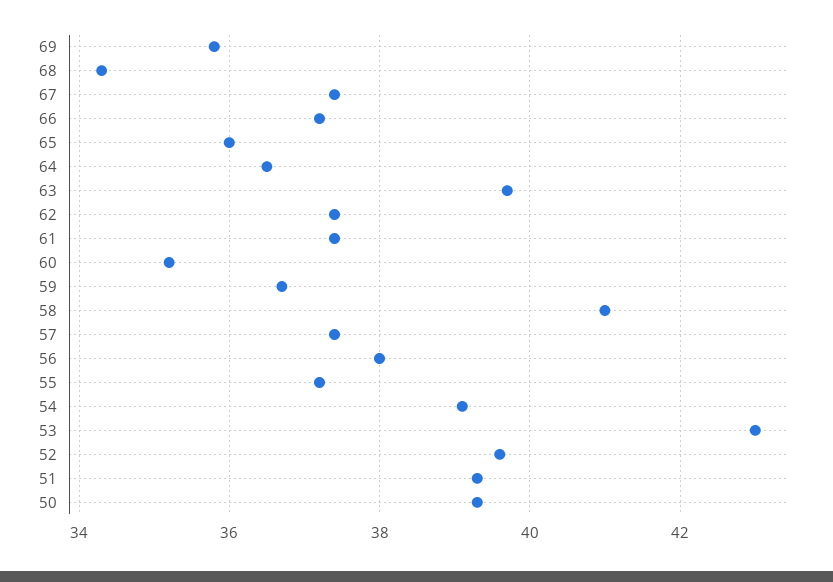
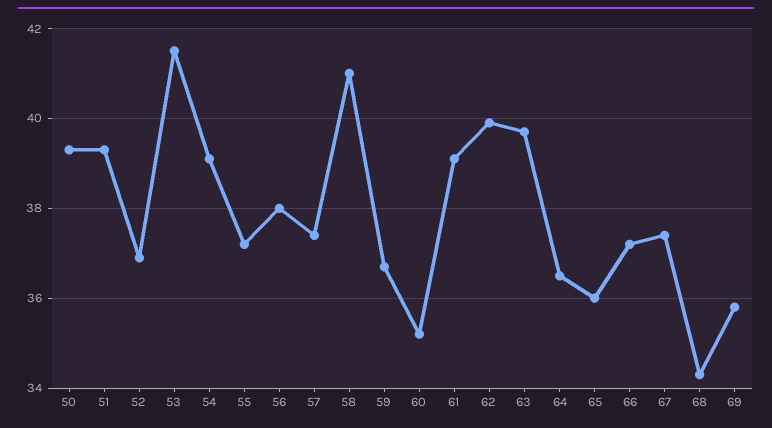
  {
    "69": 36,
    "68": 34.5,
    "67": 37.5,
    "66": 37,
    "65": 36,
    "64": 36.5,
    "63": 39.5,
-   "62": 37.5,
+   "62": 40,
-   "61": 37.5,
+   "61": 39,
    "60": 35,
    "59": 36.5,
    "58": 41,
    "57": 37.5,
    "56": 38,
    "55": 37,
    "54": 39,
-   "53": 43,
+   "53": 41.5,
-   "52": 39.5,
+   "52": 37,
    "51": 39.5,
    "50": 39.5
  }

